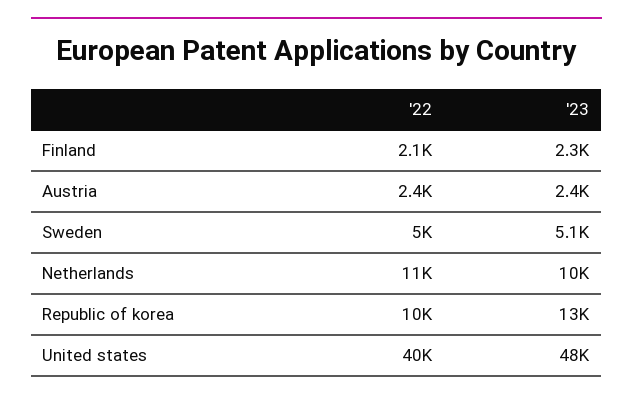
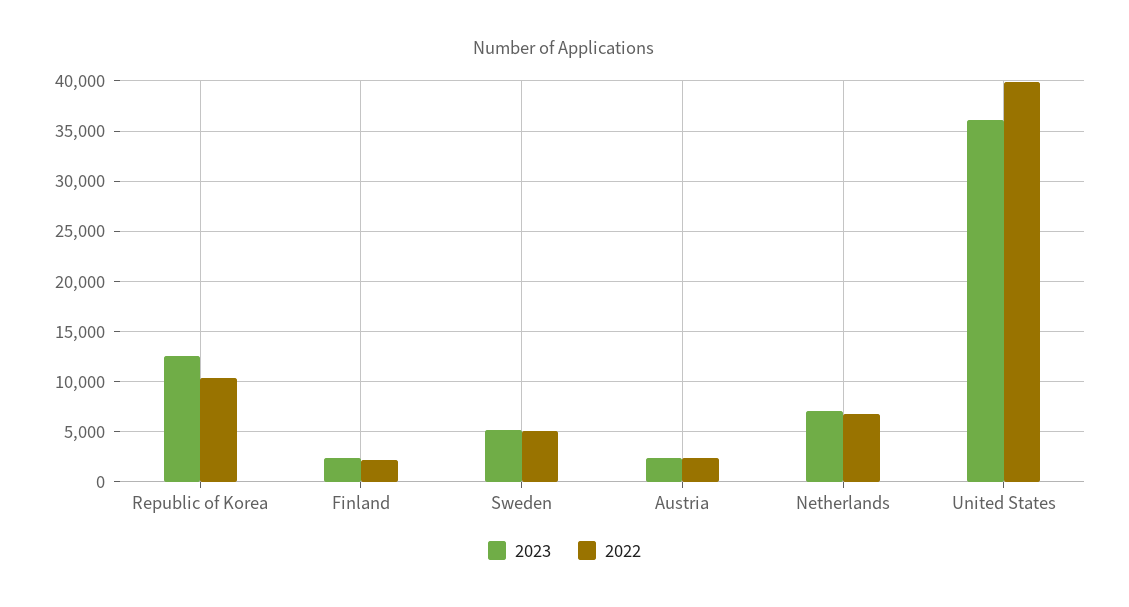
  {
    "'22": {
      "Finland": 2100,
      "Austria": 2400,
      "Sweden": 5000,
-     "Netherlands": 11000,
+     "Netherlands": 7000,
      "Republic of korea": 10000,
      "United states": 40000
    },
    "'23": {
      "Finland": 2300,
      "Austria": 2400,
      "Sweden": 5100,
-     "Netherlands": 10000,
+     "Netherlands": 7000,
      "Republic of korea": 13000,
-     "United states": 48000
+     "United states": 36000
    }
  }

